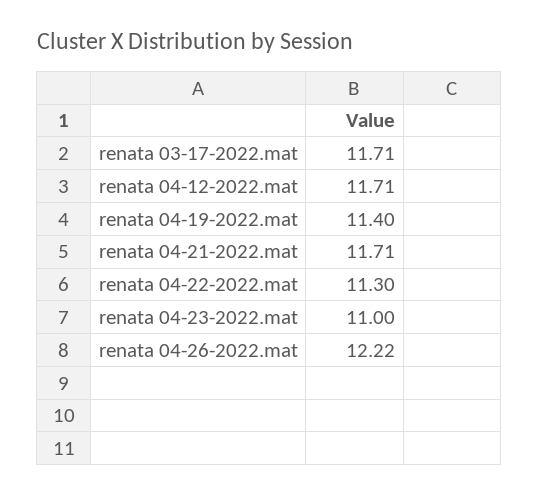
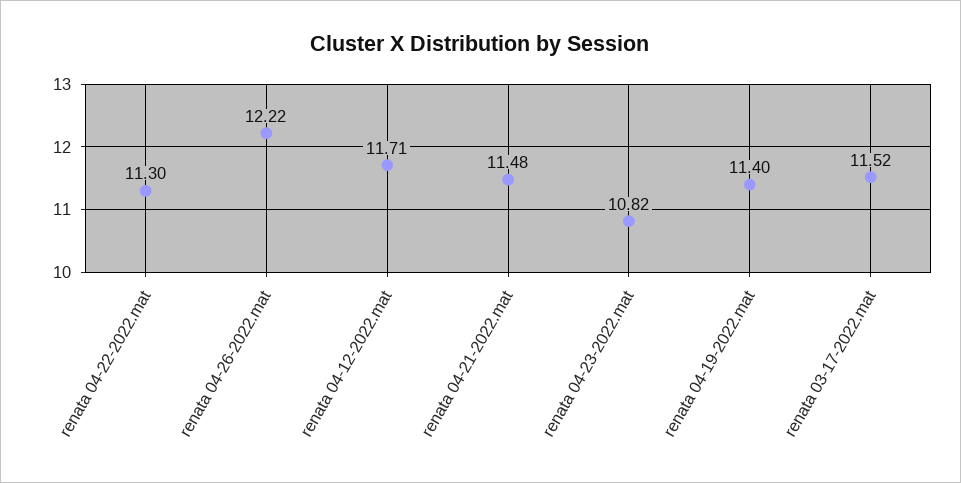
  {
-   "renata 03-17-2022.mat": 11.71,
+   "renata 03-17-2022.mat": 11.52,
    "renata 04-12-2022.mat": 11.71,
    "renata 04-19-2022.mat": 11.4,
-   "renata 04-21-2022.mat": 11.71,
+   "renata 04-21-2022.mat": 11.48,
    "renata 04-22-2022.mat": 11.3,
-   "renata 04-23-2022.mat": 11,
+   "renata 04-23-2022.mat": 10.82,
    "renata 04-26-2022.mat": 12.22
  }

